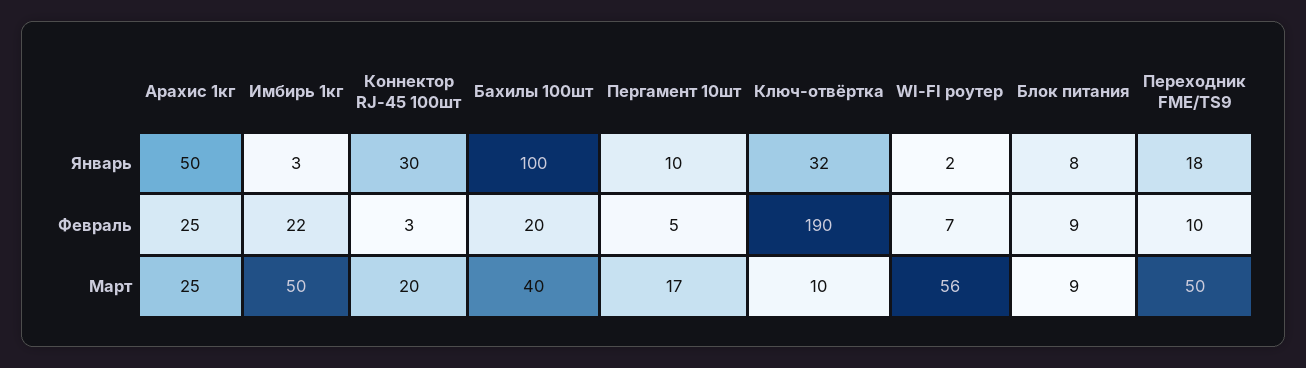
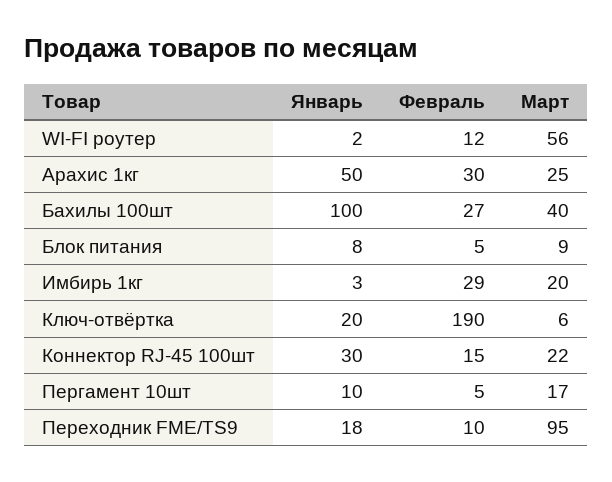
  {
    "Арахис 1кг": {
      "Январь": 50,
-     "Февраль": 25,
+     "Февраль": 30,
      "Март": 25
    },
    "Имбирь 1кг": {
      "Январь": 3,
-     "Февраль": 22,
+     "Февраль": 29,
-     "Март": 50
+     "Март": 20
    },
    "Коннектор RJ-45 100шт": {
      "Январь": 30,
-     "Февраль": 3,
+     "Февраль": 15,
-     "Март": 20
+     "Март": 22
    },
    "Бахилы 100шт": {
      "Январь": 100,
-     "Февраль": 20,
+     "Февраль": 27,
      "Март": 40
    },
    "Пергамент 10шт": {
      "Январь": 10,
      "Февраль": 5,
      "Март": 17
    },
    "Ключ-отвёртка": {
-     "Январь": 32,
+     "Январь": 20,
      "Февраль": 190,
-     "Март": 10
+     "Март": 6
    },
    "WI-FI роутер": {
      "Январь": 2,
-     "Февраль": 7,
+     "Февраль": 12,
      "Март": 56
    },
    "Блок питания": {
      "Январь": 8,
-     "Февраль": 9,
+     "Февраль": 5,
      "Март": 9
    },
    "Переходник FME/TS9": {
      "Январь": 18,
      "Февраль": 10,
-     "Март": 50
+     "Март": 95
    }
  }

